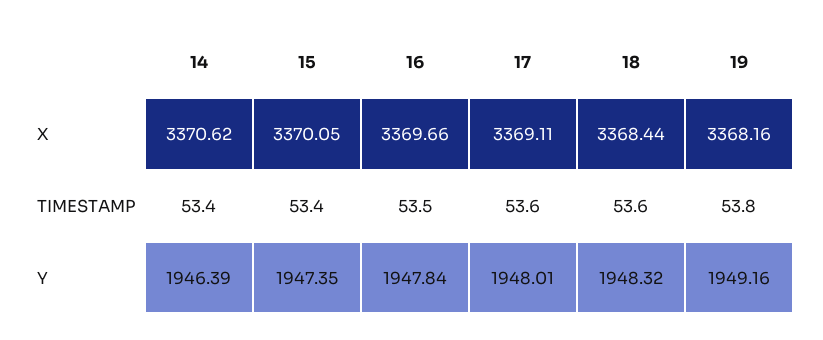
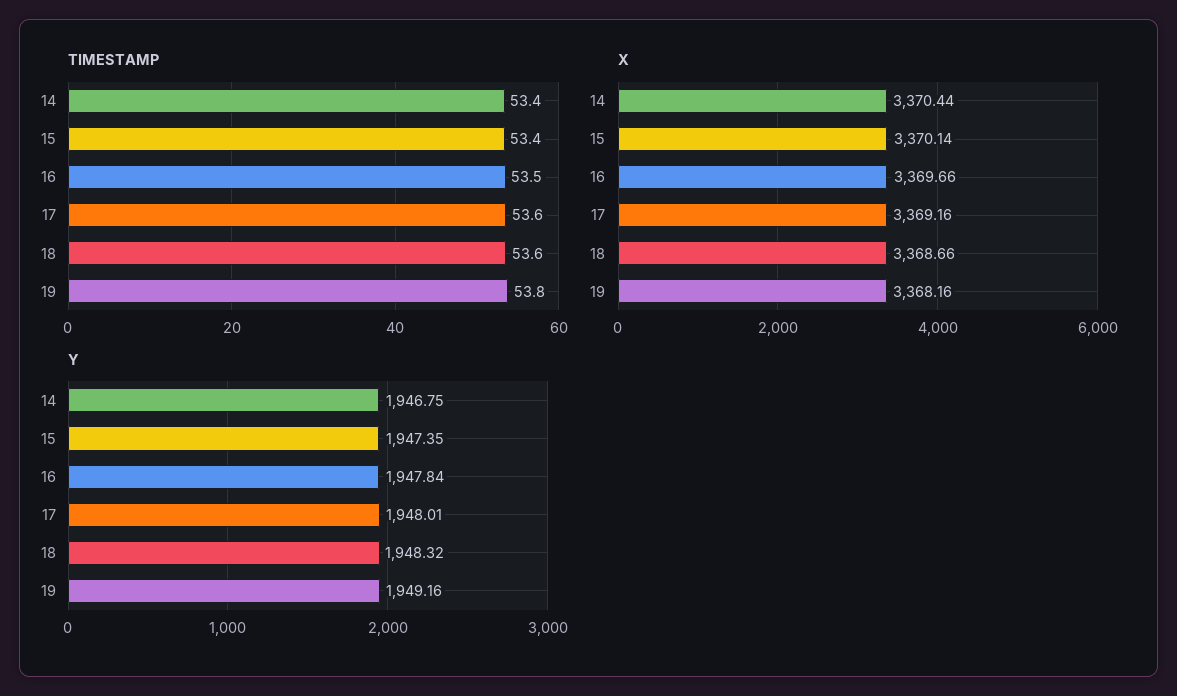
  {
    "X": {
-     "14": 3370.62,
+     "14": 3370.44,
-     "15": 3370.05,
+     "15": 3370.14,
      "16": 3369.66,
-     "17": 3369.11,
+     "17": 3369.16,
-     "18": 3368.44,
+     "18": 3368.66,
      "19": 3368.16
    },
    "TIMESTAMP": {
      "14": 53.4,
      "15": 53.4,
      "16": 53.5,
      "17": 53.6,
      "18": 53.6,
      "19": 53.8
    },
    "Y": {
-     "14": 1946.39,
+     "14": 1946.75,
      "15": 1947.35,
      "16": 1947.84,
      "17": 1948.01,
      "18": 1948.32,
      "19": 1949.16
    }
  }

